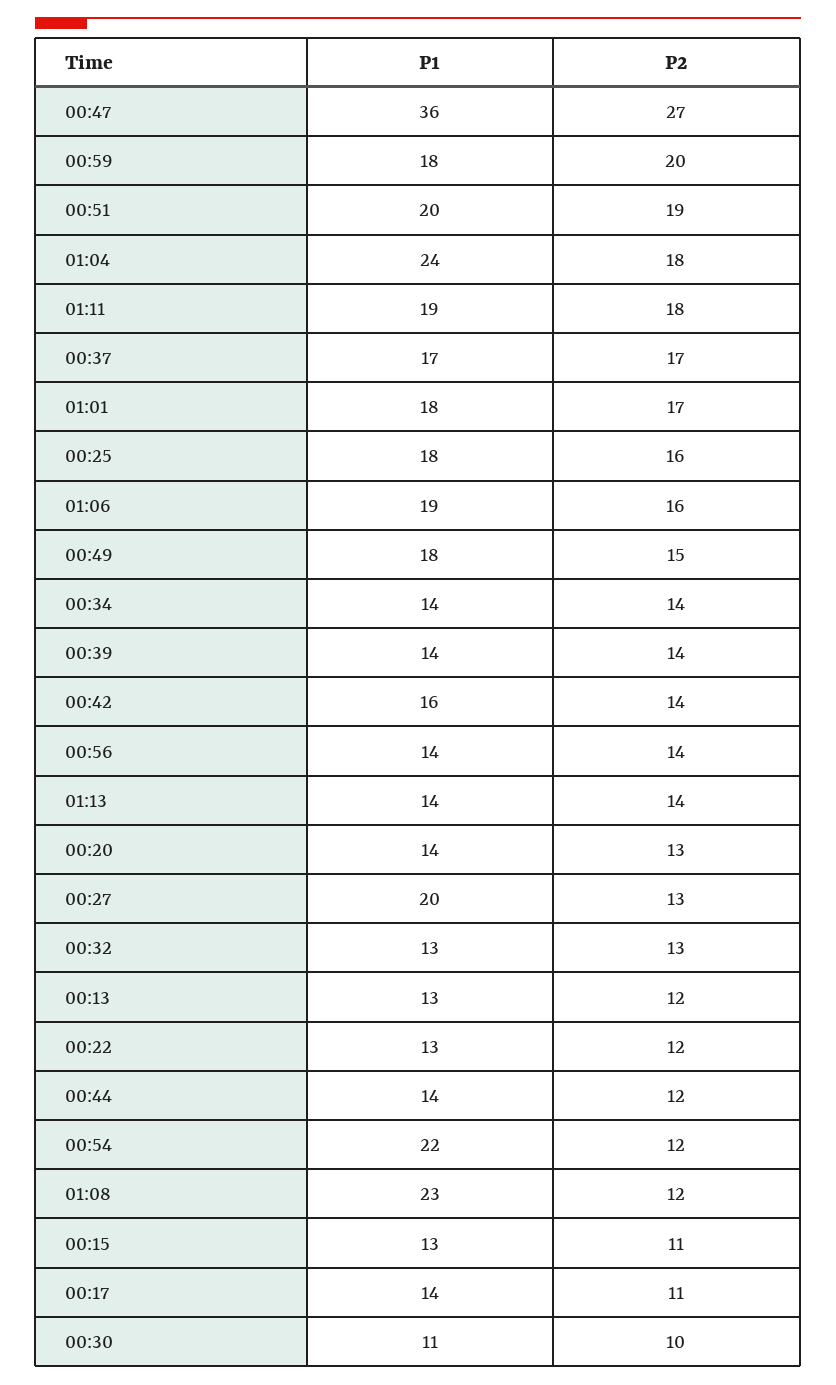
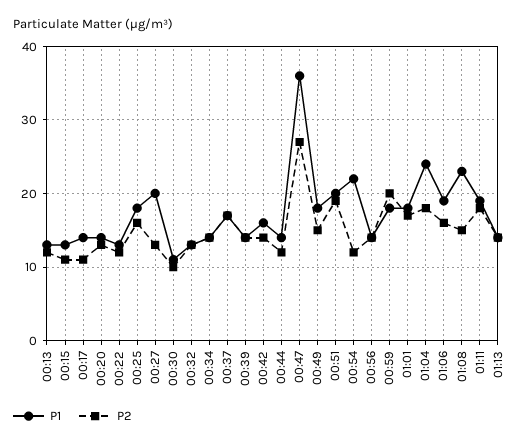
  {
    "P1": {
      "00:47": 36,
      "00:59": 18,
      "00:51": 20,
      "01:04": 24,
      "01:11": 19,
      "00:37": 17,
      "01:01": 18,
      "00:25": 18,
      "01:06": 19,
      "00:49": 18,
      "00:34": 14,
      "00:39": 14,
      "00:42": 16,
      "00:56": 14,
      "01:13": 14,
      "00:20": 14,
      "00:27": 20,
      "00:32": 13,
      "00:13": 13,
      "00:22": 13,
      "00:44": 14,
      "00:54": 22,
      "01:08": 23,
      "00:15": 13,
      "00:17": 14,
      "00:30": 11
    },
    "P2": {
      "00:47": 27,
      "00:59": 20,
      "00:51": 19,
      "01:04": 18,
      "01:11": 18,
      "00:37": 17,
      "01:01": 17,
      "00:25": 16,
      "01:06": 16,
      "00:49": 15,
      "00:34": 14,
      "00:39": 14,
      "00:42": 14,
      "00:56": 14,
      "01:13": 14,
      "00:20": 13,
      "00:27": 13,
      "00:32": 13,
      "00:13": 12,
      "00:22": 12,
      "00:44": 12,
      "00:54": 12,
-     "01:08": 12,
+     "01:08": 15,
      "00:15": 11,
      "00:17": 11,
      "00:30": 10
    }
  }

